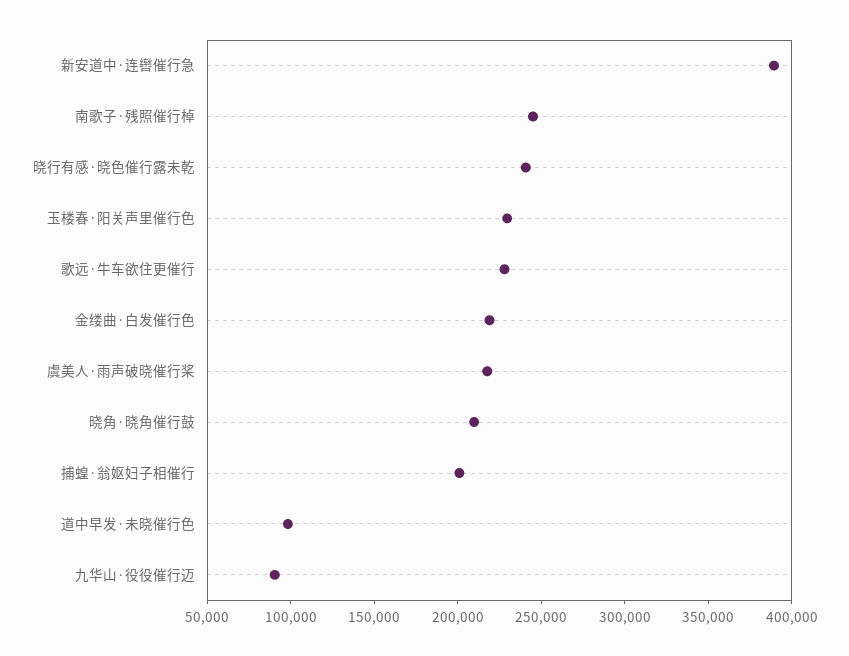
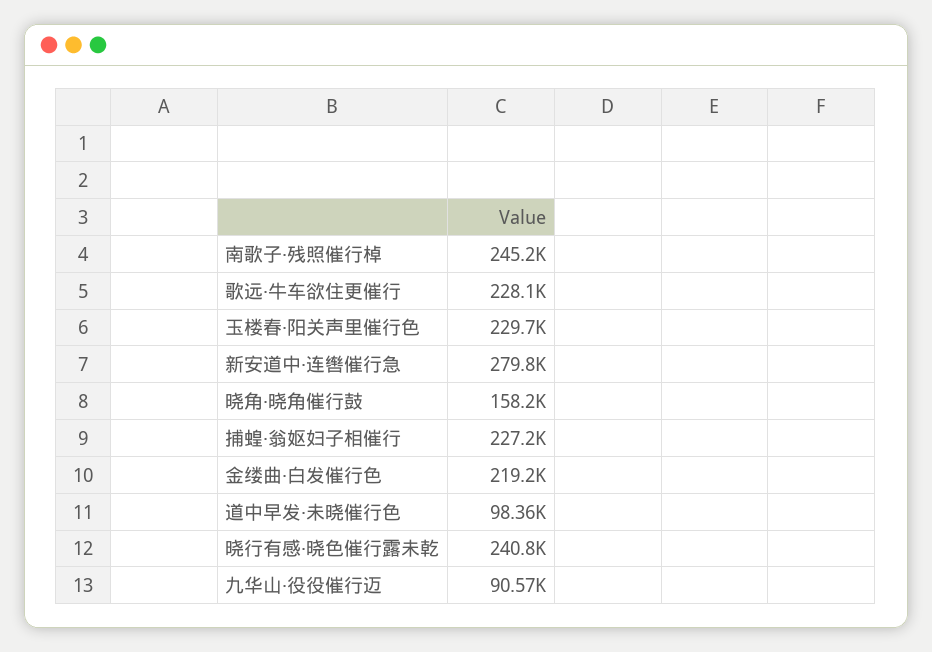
  {
-   "新安道中·连辔催行急": 390000,
+   "新安道中·连辔催行急": 279800,
    "南歌子·残照催行棹": 245200,
    "晓行有感·晓色催行露未乾": 240800,
    "玉楼春·阳关声里催行色": 229700,
    "歌远·牛车欲住更催行": 228100,
    "金缕曲·白发催行色": 219200,
-   "虞美人·雨声破晓催行桨": 220000,
-   "晓角·晓角催行鼓": 210000,
+   "晓角·晓角催行鼓": 158200,
-   "捕蝗·翁妪妇子相催行": 200000,
+   "捕蝗·翁妪妇子相催行": 227200,
    "道中早发·未晓催行色": 98360,
    "九华山·役役催行迈": 90570
  }

